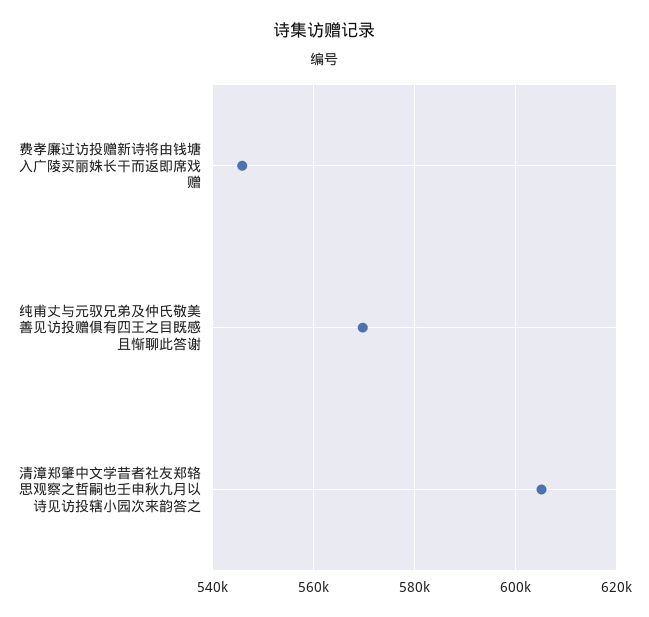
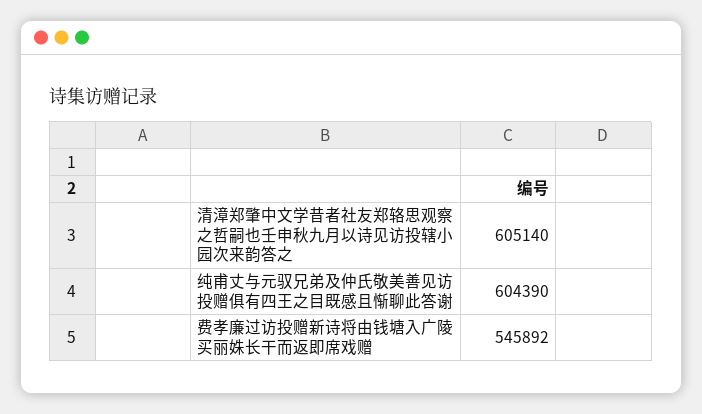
  {
    "费孝廉过访投赠新诗将由钱塘入广陵买丽姝长干而返即席戏赠": 545892,
-   "纯甫丈与元驭兄弟及仲氏敬美善见访投赠俱有四王之目既感且惭聊此答谢": 570000,
+   "纯甫丈与元驭兄弟及仲氏敬美善见访投赠俱有四王之目既感且惭聊此答谢": 604390,
    "清漳郑肇中文学昔者社友郑辂思观察之哲嗣也壬申秋九月以诗见访投辖小园次来韵答之": 605140
  }

